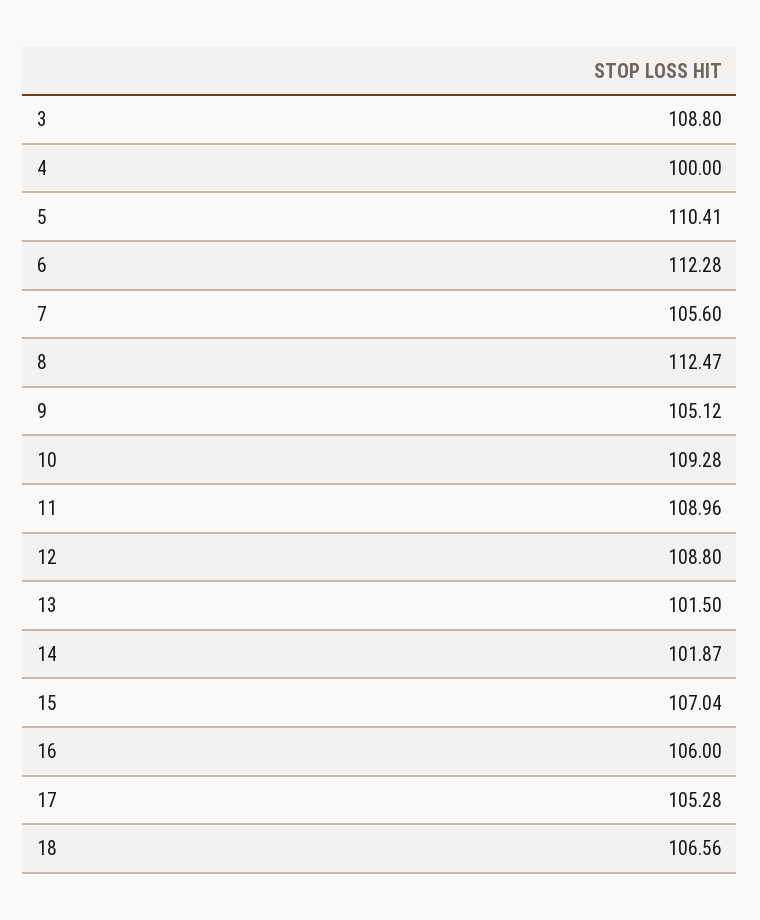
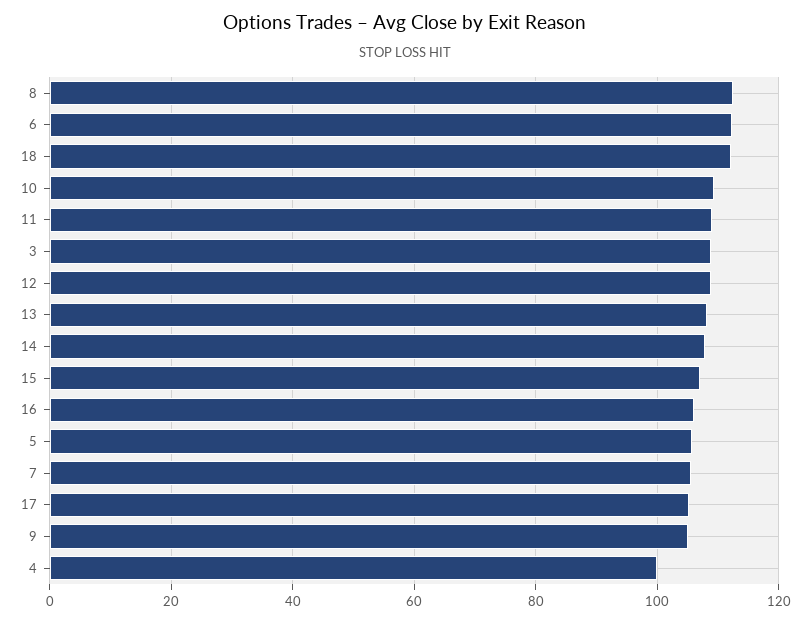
  {
    "3": 108.8,
    "4": 100,
-   "5": 110.41,
+   "5": 106,
    "6": 112.28,
    "7": 105.6,
    "8": 112.47,
    "9": 105.12,
    "10": 109.28,
    "11": 108.96,
    "12": 108.8,
-   "13": 101.5,
+   "13": 108,
-   "14": 101.87,
+   "14": 108,
    "15": 107.04,
    "16": 106,
    "17": 105.28,
-   "18": 106.56
+   "18": 112
  }

